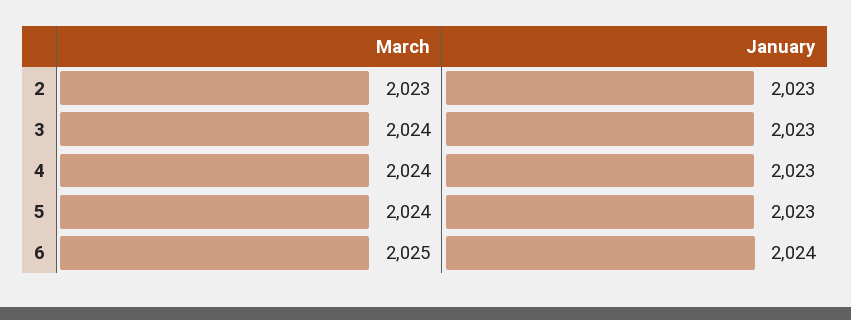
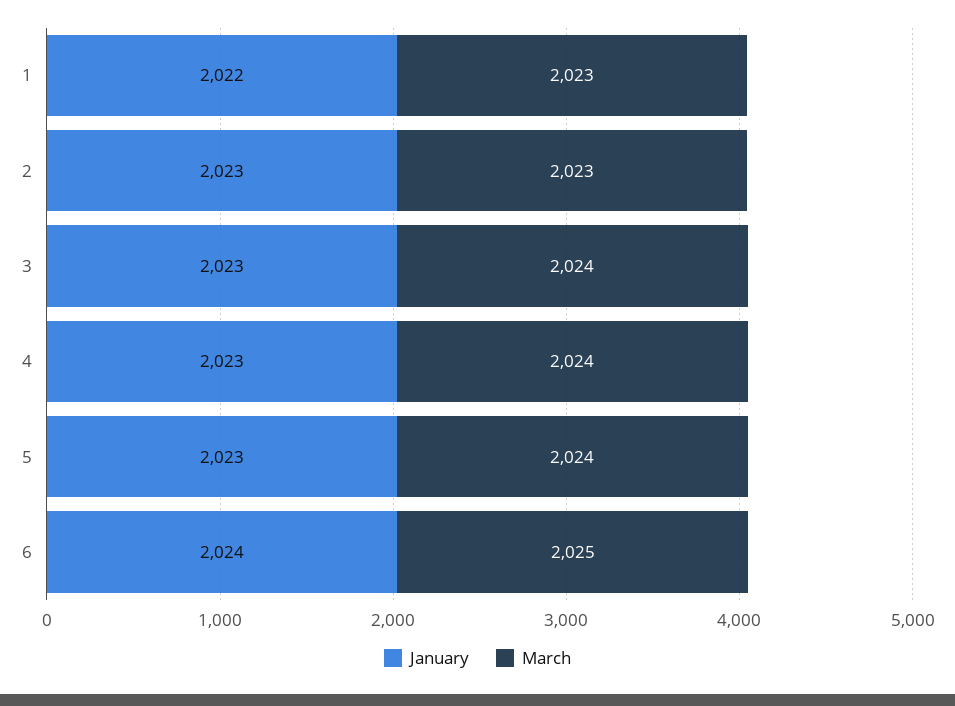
  {
    "March": {
      "2": 2023,
      "3": 2024,
      "4": 2024,
      "5": 2024,
-     "6": 2025
+     "6": 2025,
+     "1": 2023
    },
    "January": {
      "2": 2023,
      "3": 2023,
      "4": 2023,
      "5": 2023,
-     "6": 2024
+     "6": 2024,
+     "1": 2022
    }
  }

